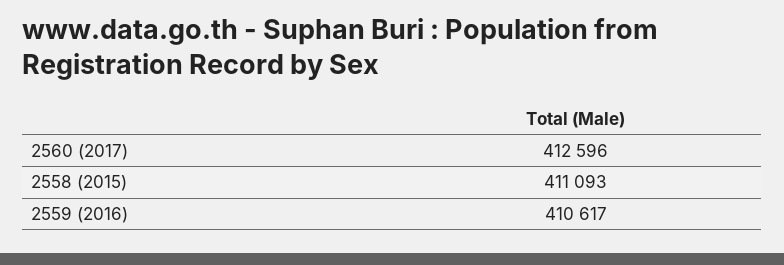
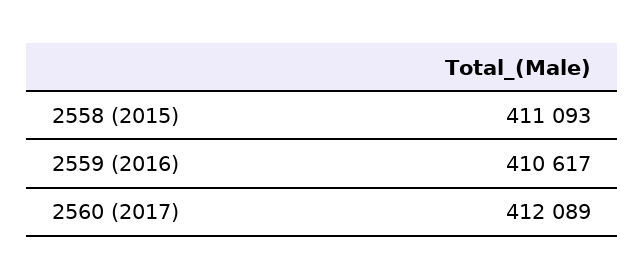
  {
-   "2560 (2017)": 412596,
+   "2560 (2017)": 412089,
    "2558 (2015)": 411093,
    "2559 (2016)": 410617
  }

